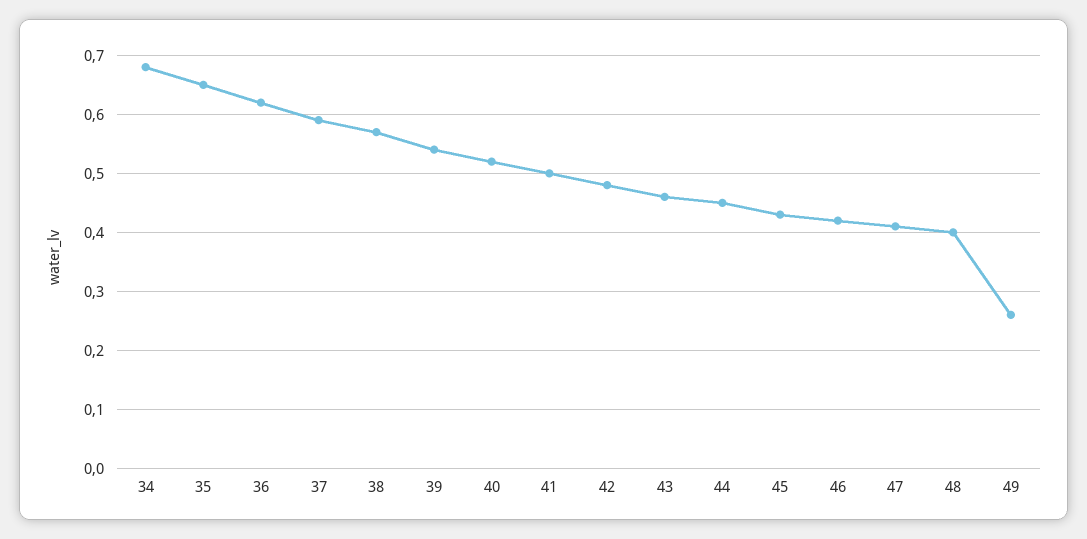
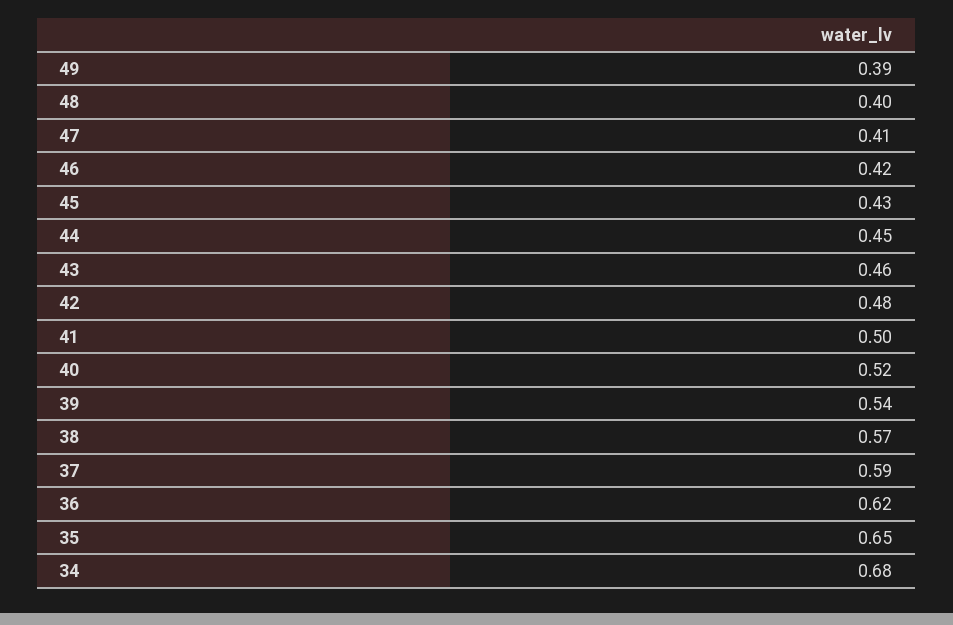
  {
    "34": 0.68,
    "35": 0.65,
    "36": 0.62,
    "37": 0.59,
    "38": 0.57,
    "39": 0.54,
    "40": 0.52,
    "41": 0.5,
    "42": 0.48,
    "43": 0.46,
    "44": 0.45,
    "45": 0.43,
    "46": 0.42,
    "47": 0.41,
    "48": 0.4,
-   "49": 0.25
+   "49": 0.39
  }

